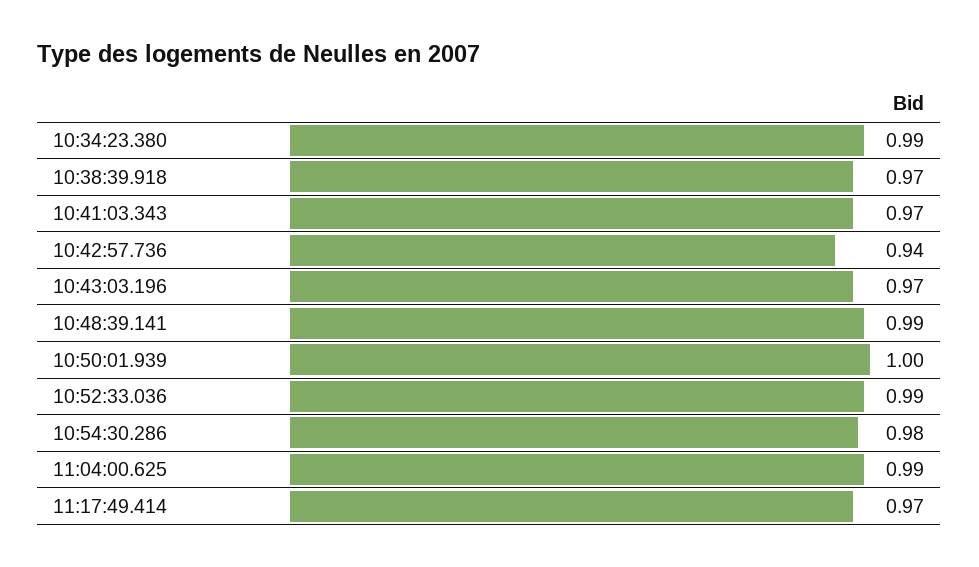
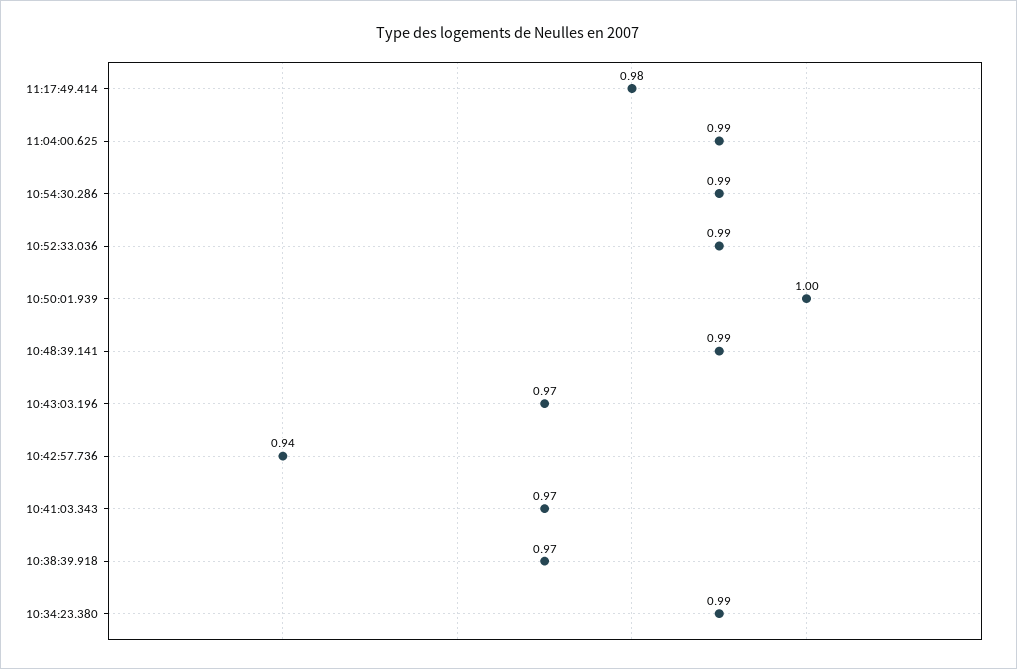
  {
    "10:34:23.380": 0.99,
    "10:38:39.918": 0.97,
    "10:41:03.343": 0.97,
    "10:42:57.736": 0.94,
    "10:43:03.196": 0.97,
    "10:48:39.141": 0.99,
    "10:50:01.939": 1,
    "10:52:33.036": 0.99,
-   "10:54:30.286": 0.98,
+   "10:54:30.286": 0.99,
    "11:04:00.625": 0.99,
-   "11:17:49.414": 0.97
+   "11:17:49.414": 0.98
  }

